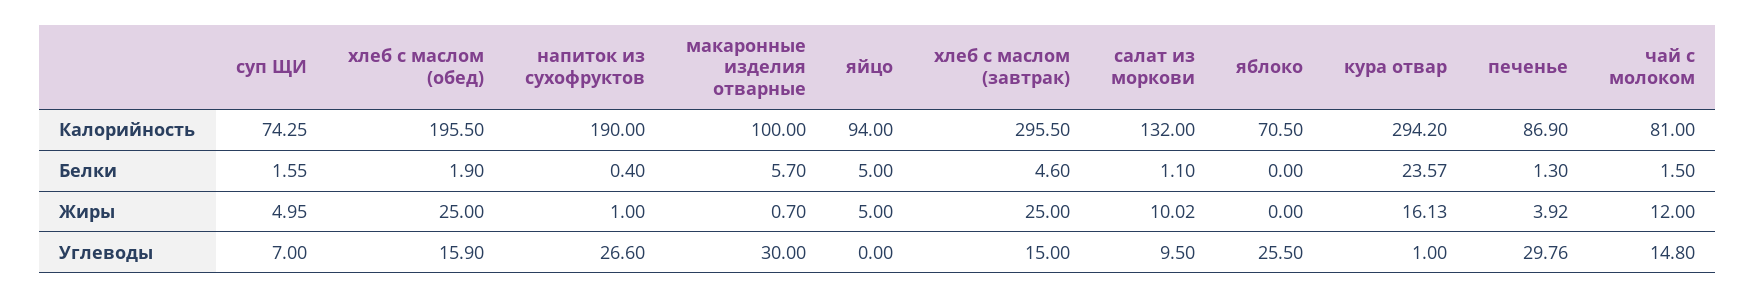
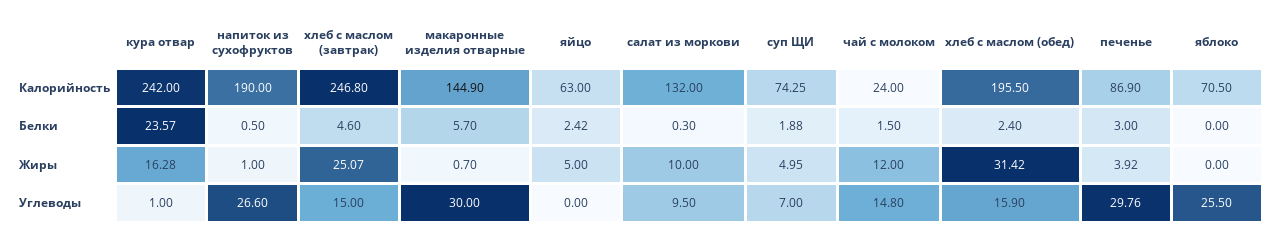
  {
    "суп ЩИ": {
      "Калорийность": 74.25,
-     "Белки": 1.55,
+     "Белки": 1.88,
      "Жиры": 4.95,
      "Углеводы": 7
    },
    "хлеб с маслом (обед)": {
      "Калорийность": 195.5,
-     "Белки": 1.9,
+     "Белки": 2.4,
-     "Жиры": 25,
+     "Жиры": 31.42,
      "Углеводы": 15.9
    },
    "напиток из сухофруктов": {
      "Калорийность": 190,
-     "Белки": 0.4,
+     "Белки": 0.5,
      "Жиры": 1,
      "Углеводы": 26.6
    },
    "макаронные изделия отварные": {
-     "Калорийность": 100,
+     "Калорийность": 144.9,
      "Белки": 5.7,
      "Жиры": 0.7,
      "Углеводы": 30
    },
    "яйцо": {
-     "Калорийность": 94,
+     "Калорийность": 63,
-     "Белки": 5,
+     "Белки": 2.42,
      "Жиры": 5,
      "Углеводы": 0
    },
    "хлеб с маслом (завтрак)": {
-     "Калорийность": 295.5,
+     "Калорийность": 246.8,
      "Белки": 4.6,
-     "Жиры": 25,
+     "Жиры": 25.07,
      "Углеводы": 15
    },
    "салат из моркови": {
      "Калорийность": 132,
-     "Белки": 1.1,
+     "Белки": 0.3,
-     "Жиры": 10.02,
+     "Жиры": 10,
      "Углеводы": 9.5
    },
    "яблоко": {
      "Калорийность": 70.5,
      "Белки": 0,
      "Жиры": 0,
      "Углеводы": 25.5
    },
    "кура отвар": {
-     "Калорийность": 294.2,
+     "Калорийность": 242,
      "Белки": 23.57,
-     "Жиры": 16.13,
+     "Жиры": 16.28,
      "Углеводы": 1
    },
    "печенье": {
      "Калорийность": 86.9,
-     "Белки": 1.3,
+     "Белки": 3,
      "Жиры": 3.92,
      "Углеводы": 29.76
    },
    "чай с молоком": {
-     "Калорийность": 81,
+     "Калорийность": 24,
      "Белки": 1.5,
      "Жиры": 12,
      "Углеводы": 14.8
    }
  }

